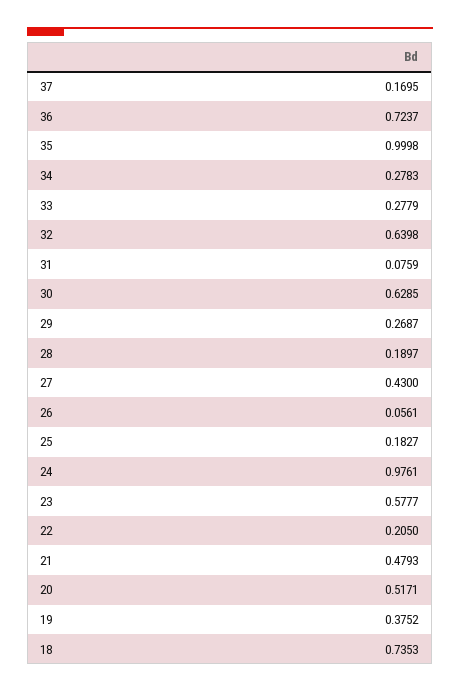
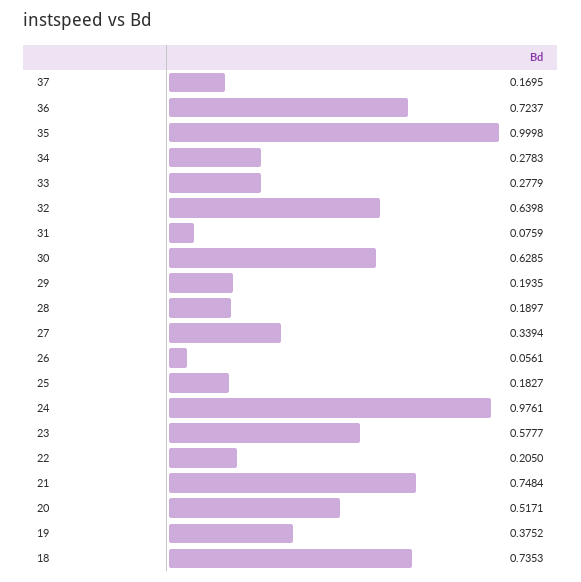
  {
    "37": 0.1695,
    "36": 0.7237,
    "35": 0.9998,
    "34": 0.2783,
    "33": 0.2779,
    "32": 0.6398,
    "31": 0.0759,
    "30": 0.6285,
-   "29": 0.2687,
+   "29": 0.1935,
    "28": 0.1897,
-   "27": 0.43,
+   "27": 0.3394,
    "26": 0.0561,
    "25": 0.1827,
    "24": 0.9761,
    "23": 0.5777,
    "22": 0.205,
-   "21": 0.4793,
+   "21": 0.7484,
    "20": 0.5171,
    "19": 0.3752,
    "18": 0.7353
  }

